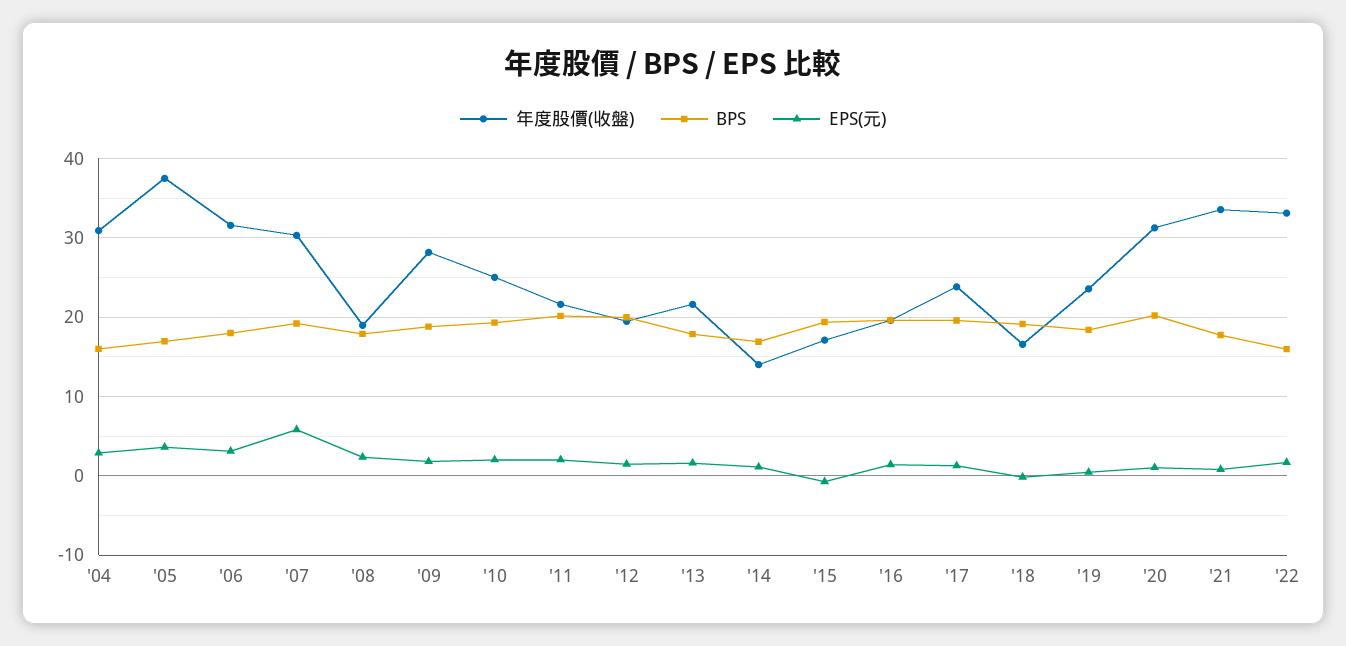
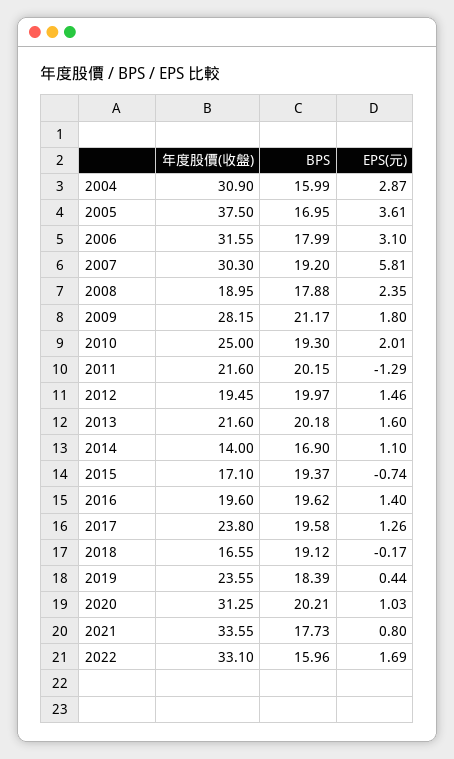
  {
    "年度股價(收盤)": {
      "'04": 30.9,
      "'05": 37.5,
      "'06": 31.55,
      "'07": 30.3,
      "'08": 18.95,
      "'09": 28.15,
      "'10": 25,
      "'11": 21.6,
      "'12": 19.45,
      "'13": 21.6,
      "'14": 14,
      "'15": 17.1,
      "'16": 19.6,
      "'17": 23.8,
      "'18": 16.55,
      "'19": 23.55,
      "'20": 31.25,
      "'21": 33.55,
      "'22": 33.1
    },
    "BPS": {
      "'04": 15.99,
      "'05": 16.95,
      "'06": 17.99,
      "'07": 19.2,
      "'08": 17.88,
-     "'09": 19,
+     "'09": 21.17,
      "'10": 19.3,
      "'11": 20.15,
      "'12": 19.97,
-     "'13": 18,
+     "'13": 20.18,
      "'14": 16.9,
      "'15": 19.37,
      "'16": 19.62,
      "'17": 19.58,
      "'18": 19.12,
      "'19": 18.39,
      "'20": 20.21,
      "'21": 17.73,
      "'22": 15.96
    },
    "EPS(元)": {
      "'04": 2.87,
      "'05": 3.61,
      "'06": 3.1,
      "'07": 5.81,
      "'08": 2.35,
      "'09": 1.8,
      "'10": 2.01,
-     "'11": 2,
+     "'11": -1.29,
      "'12": 1.46,
      "'13": 1.6,
      "'14": 1.1,
      "'15": -0.74,
      "'16": 1.4,
      "'17": 1.26,
      "'18": -0.17,
      "'19": 0.44,
      "'20": 1.03,
      "'21": 0.8,
      "'22": 1.69
    }
  }

